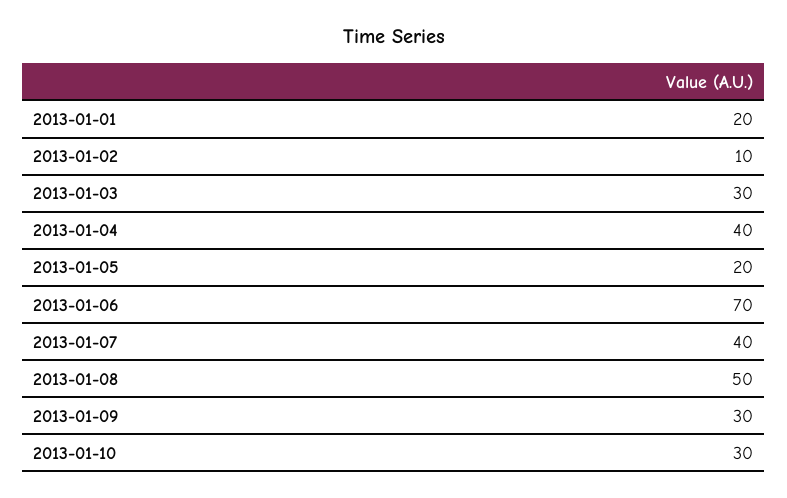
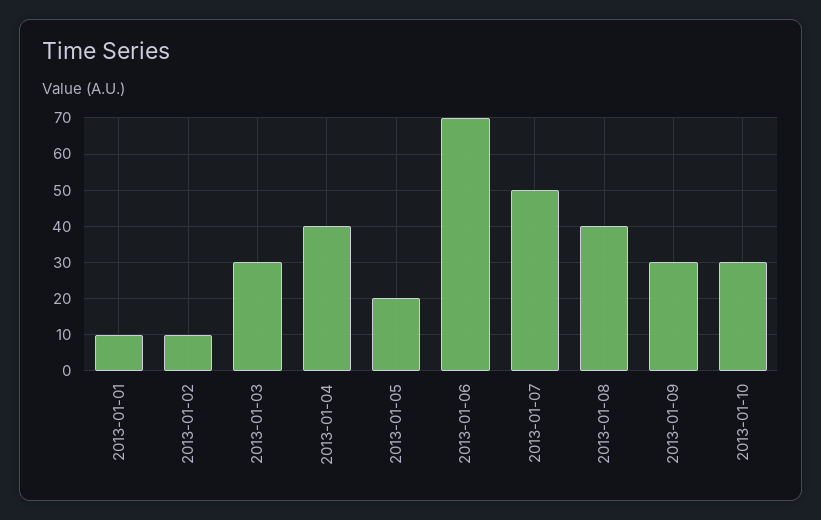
  {
-   "2013-01-01": 20,
+   "2013-01-01": 10,
    "2013-01-02": 10,
    "2013-01-03": 30,
    "2013-01-04": 40,
    "2013-01-05": 20,
    "2013-01-06": 70,
-   "2013-01-07": 40,
+   "2013-01-07": 50,
-   "2013-01-08": 50,
+   "2013-01-08": 40,
    "2013-01-09": 30,
    "2013-01-10": 30
  }

